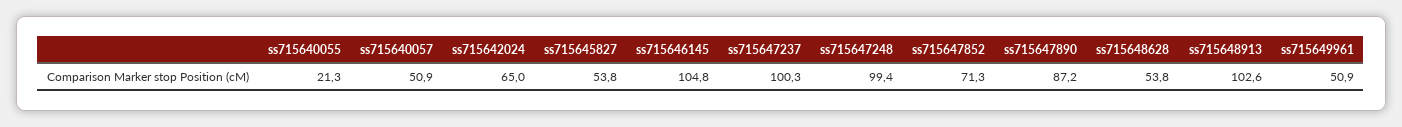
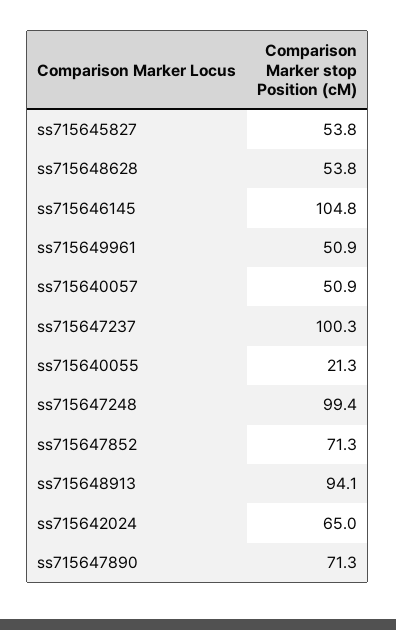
  {
    "ss715640055": 21.3,
    "ss715640057": 50.9,
    "ss715642024": 65,
    "ss715645827": 53.8,
    "ss715646145": 104.8,
    "ss715647237": 100.3,
    "ss715647248": 99.4,
    "ss715647852": 71.3,
-   "ss715647890": 87.2,
+   "ss715647890": 71.3,
    "ss715648628": 53.8,
-   "ss715648913": 102.6,
+   "ss715648913": 94.1,
    "ss715649961": 50.9
  }

